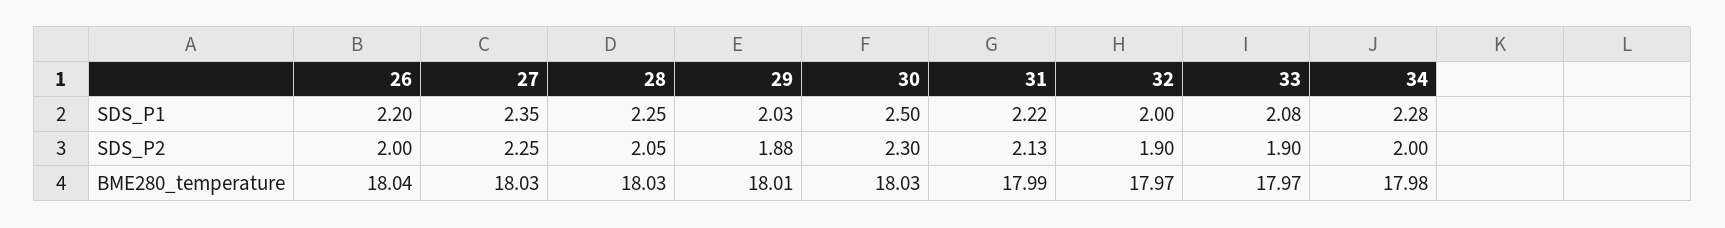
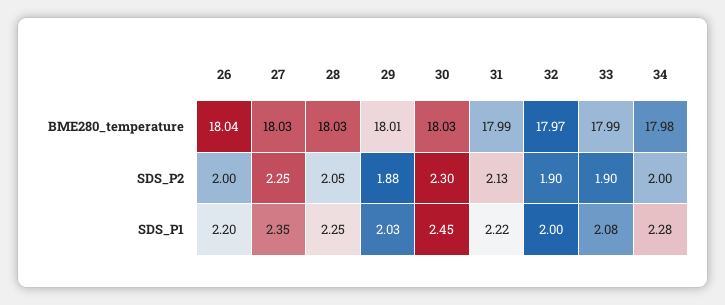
  {
    "26": {
      "SDS_P1": 2.2,
      "SDS_P2": 2,
      "BME280_temperature": 18.04
    },
    "27": {
      "SDS_P1": 2.35,
      "SDS_P2": 2.25,
      "BME280_temperature": 18.03
    },
    "28": {
      "SDS_P1": 2.25,
      "SDS_P2": 2.05,
      "BME280_temperature": 18.03
    },
    "29": {
      "SDS_P1": 2.03,
      "SDS_P2": 1.88,
      "BME280_temperature": 18.01
    },
    "30": {
-     "SDS_P1": 2.5,
+     "SDS_P1": 2.45,
      "SDS_P2": 2.3,
      "BME280_temperature": 18.03
    },
    "31": {
      "SDS_P1": 2.22,
      "SDS_P2": 2.13,
      "BME280_temperature": 17.99
    },
    "32": {
      "SDS_P1": 2,
      "SDS_P2": 1.9,
      "BME280_temperature": 17.97
    },
    "33": {
      "SDS_P1": 2.08,
      "SDS_P2": 1.9,
-     "BME280_temperature": 17.97
+     "BME280_temperature": 17.99
    },
    "34": {
      "SDS_P1": 2.28,
      "SDS_P2": 2,
      "BME280_temperature": 17.98
    }
  }

